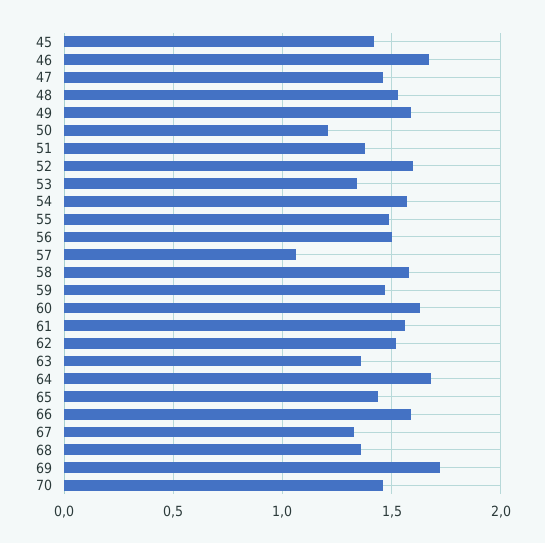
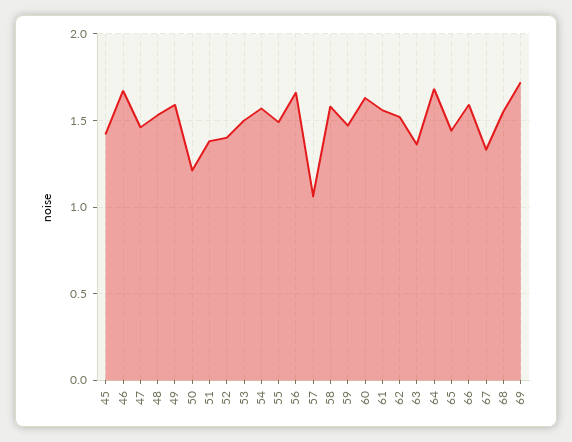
  {
    "45": 1.4,
    "46": 1.65,
    "47": 1.45,
    "48": 1.55,
    "49": 1.6,
    "50": 1.2,
    "51": 1.4,
-   "52": 1.6,
+   "52": 1.4,
-   "53": 1.35,
+   "53": 1.5,
    "54": 1.55,
    "55": 1.5,
-   "56": 1.5,
+   "56": 1.65,
    "57": 1.05,
    "58": 1.6,
    "59": 1.45,
    "60": 1.65,
    "61": 1.55,
    "62": 1.5,
    "63": 1.35,
    "64": 1.7,
    "65": 1.45,
    "66": 1.6,
    "67": 1.35,
-   "68": 1.35,
+   "68": 1.55,
-   "69": 1.7,
+   "69": 1.7
-   "70": 1.45
  }

